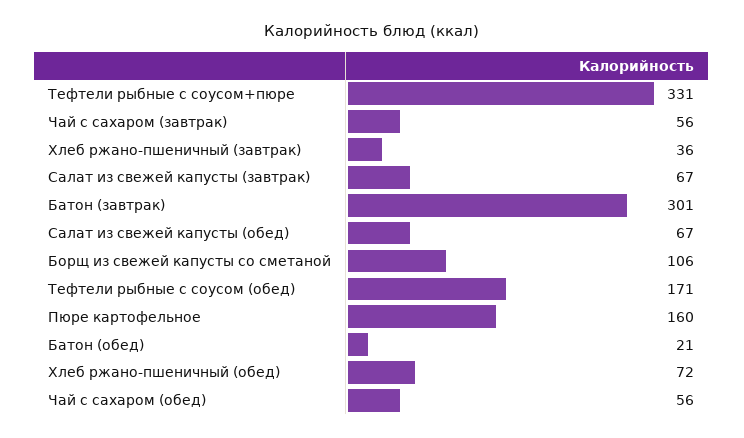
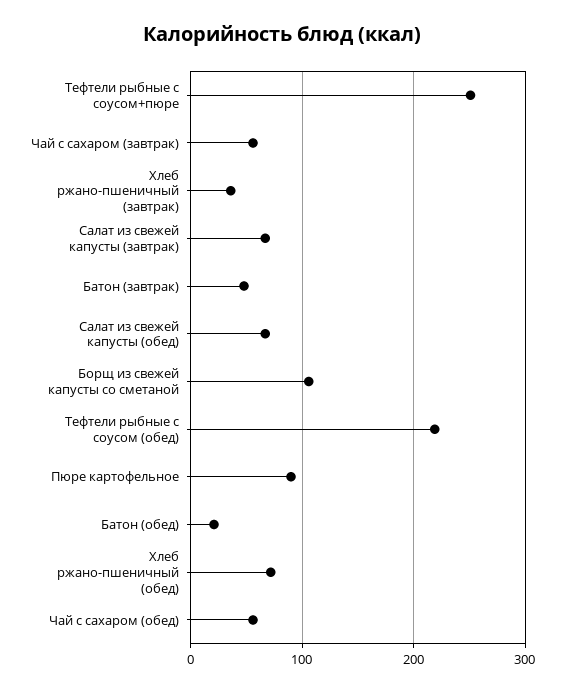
  {
-   "Тефтели рыбные с соусом+пюре": 331,
+   "Тефтели рыбные с соусом+пюре": 250,
    "Чай с сахаром (завтрак)": 56,
    "Хлеб ржано-пшеничный (завтрак)": 36,
    "Салат из свежей капусты (завтрак)": 67,
-   "Батон (завтрак)": 301,
+   "Батон (завтрак)": 50,
    "Салат из свежей капусты (обед)": 67,
    "Борщ из свежей капусты со сметаной": 106,
-   "Тефтели рыбные c соусом (обед)": 171,
+   "Тефтели рыбные c соусом (обед)": 220,
-   "Пюре картофельное": 160,
+   "Пюре картофельное": 90,
    "Батон (обед)": 21,
    "Хлеб ржано-пшеничный (обед)": 72,
    "Чай с сахаром (обед)": 56
  }

